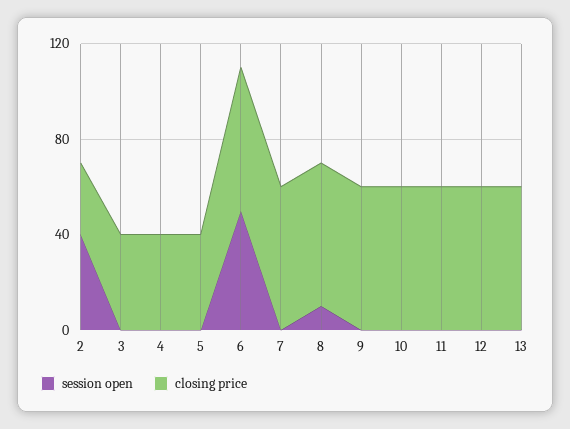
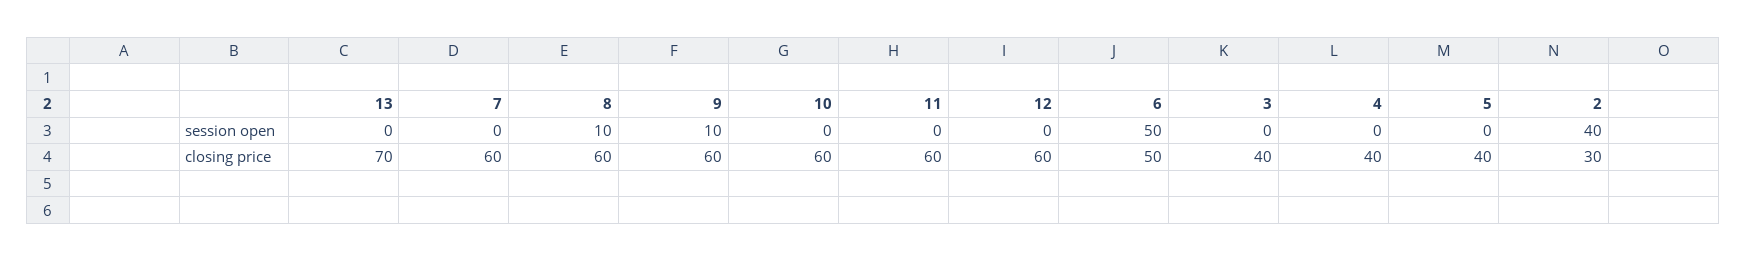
  {
    "session open": {
      "2": 40,
      "3": 0,
      "4": 0,
      "5": 0,
      "6": 50,
      "7": 0,
      "8": 10,
-     "9": 0,
+     "9": 10,
      "10": 0,
      "11": 0,
      "12": 0,
      "13": 0
    },
    "closing price": {
      "2": 30,
      "3": 40,
      "4": 40,
      "5": 40,
-     "6": 60,
+     "6": 50,
      "7": 60,
      "8": 60,
      "9": 60,
      "10": 60,
      "11": 60,
      "12": 60,
-     "13": 60
+     "13": 70
    }
  }

